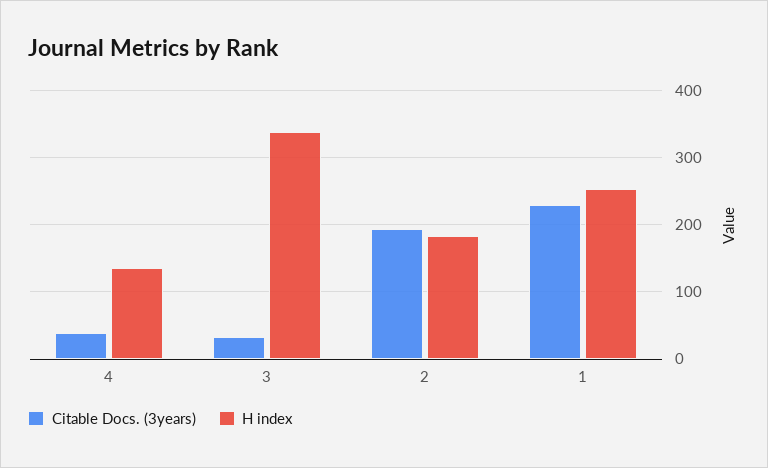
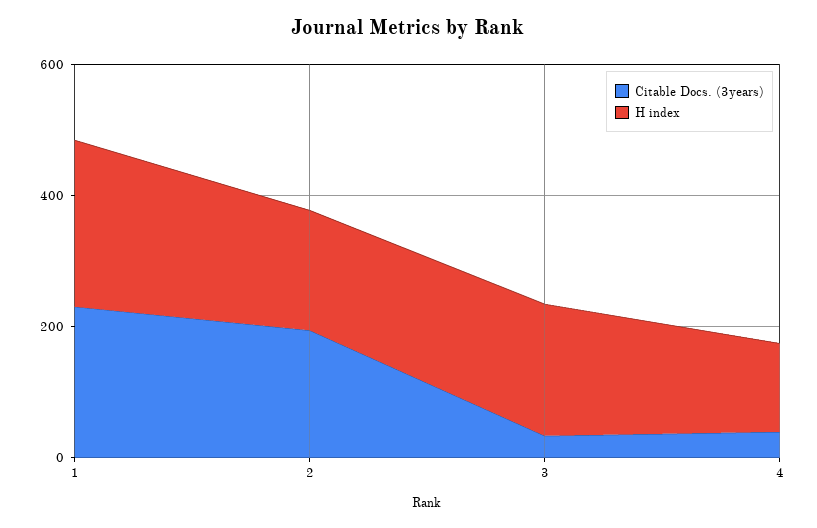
  {
    "Citable Docs. (3years)": {
      "4": 40,
      "3": 30,
      "2": 190,
      "1": 230
    },
    "H index": {
      "4": 140,
-     "3": 340,
+     "3": 200,
      "2": 180,
      "1": 250
    }
  }

